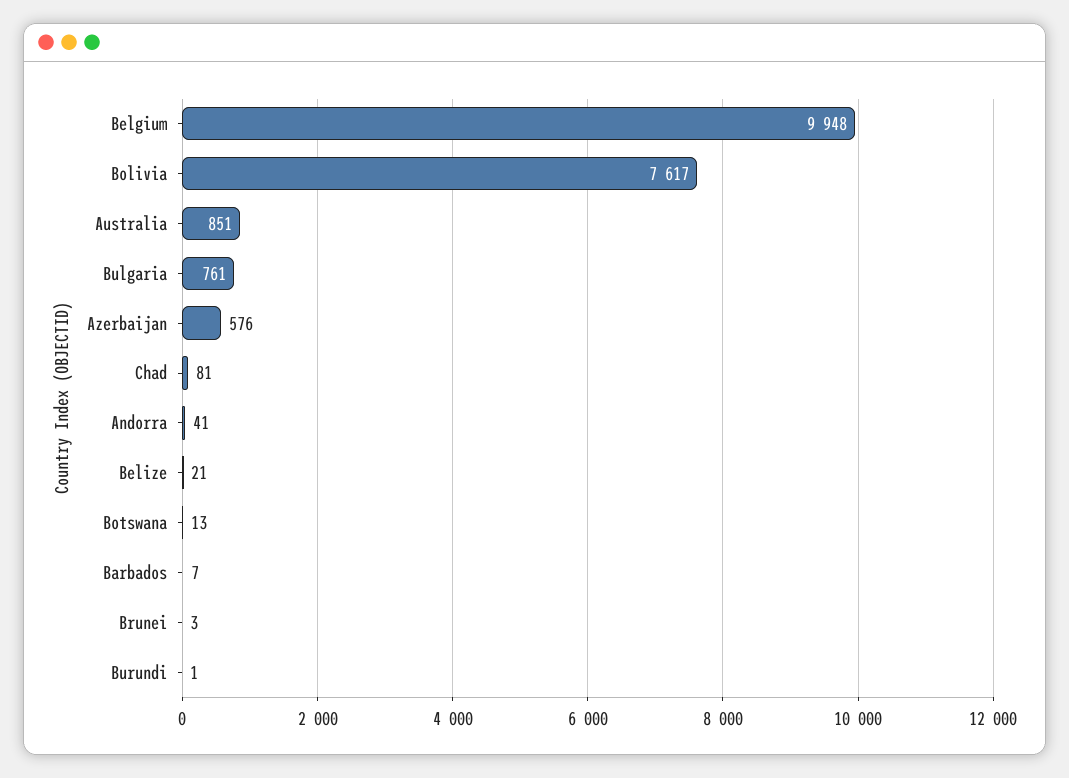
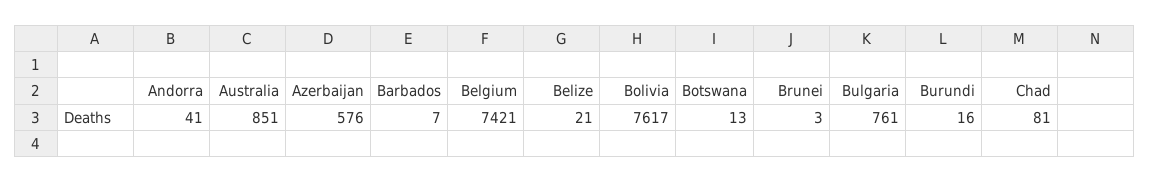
  {
-   "Belgium": 9948,
+   "Belgium": 7421,
    "Bolivia": 7617,
    "Australia": 851,
    "Bulgaria": 761,
    "Azerbaijan": 576,
    "Chad": 81,
    "Andorra": 41,
    "Belize": 21,
    "Botswana": 13,
    "Barbados": 7,
    "Brunei": 3,
-   "Burundi": 1
+   "Burundi": 16
  }

